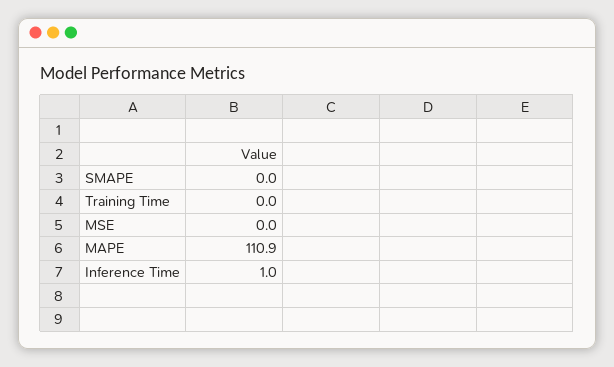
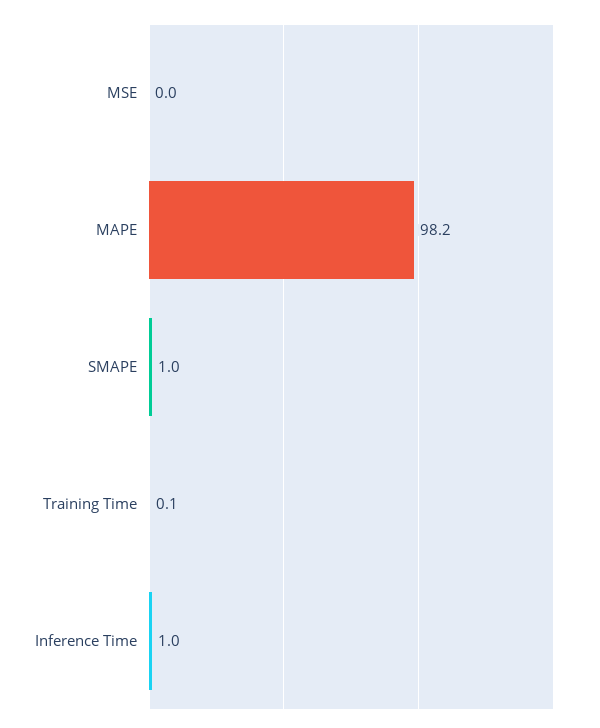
  {
-   "SMAPE": 0,
+   "SMAPE": 1,
-   "Training Time": 0,
+   "Training Time": 0.1,
    "MSE": 0,
-   "MAPE": 110.9,
+   "MAPE": 98.2,
    "Inference Time": 1
  }

